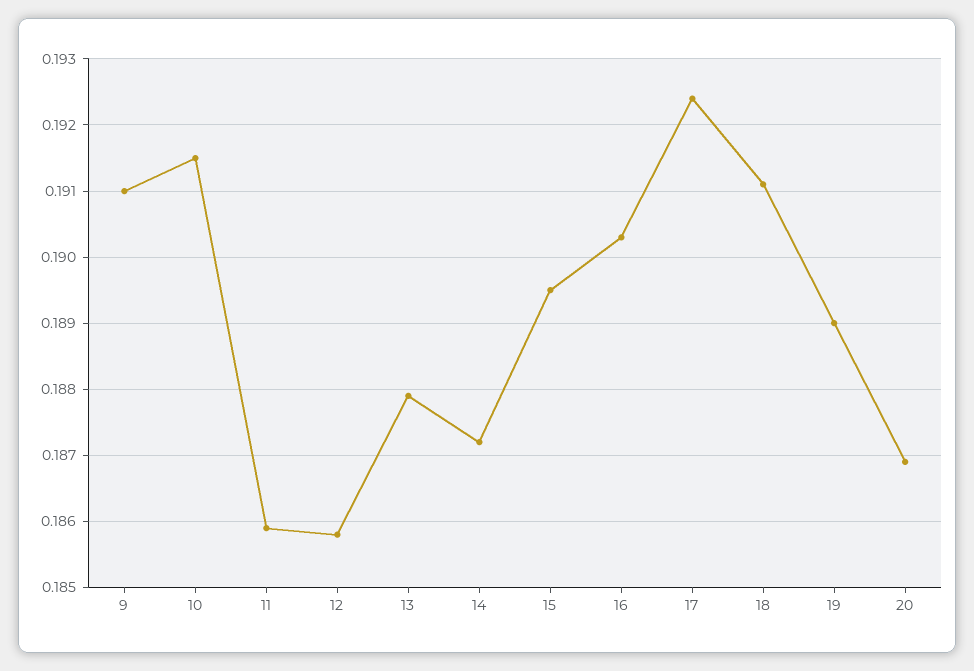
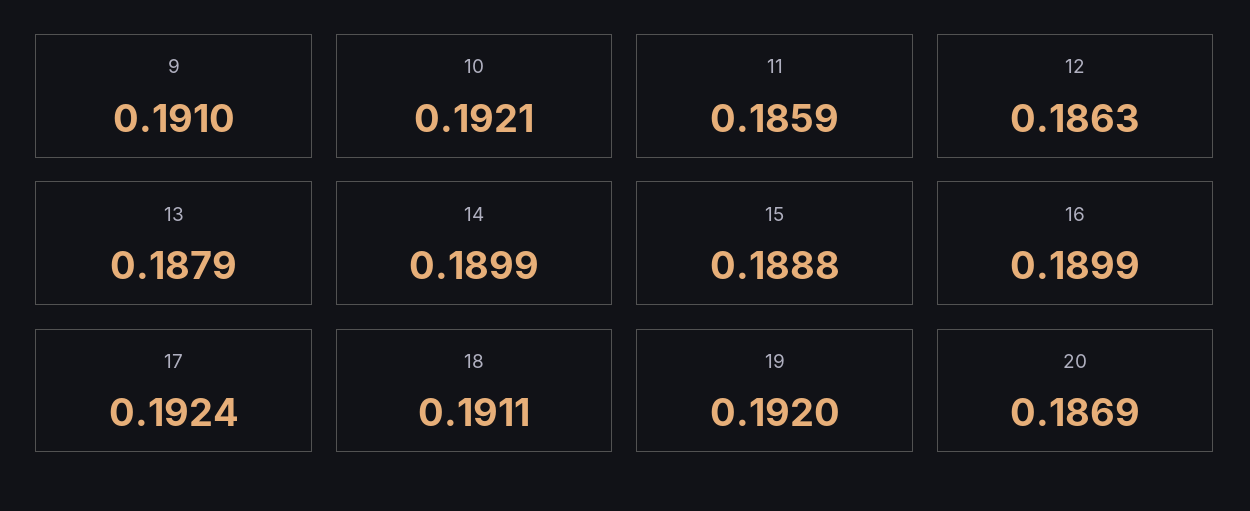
  {
    "9": 0.191,
-   "10": 0.1915,
+   "10": 0.1921,
    "11": 0.1859,
-   "12": 0.1858,
+   "12": 0.1863,
    "13": 0.1879,
-   "14": 0.1872,
+   "14": 0.1899,
-   "15": 0.1895,
+   "15": 0.1888,
-   "16": 0.1903,
+   "16": 0.1899,
    "17": 0.1924,
    "18": 0.1911,
-   "19": 0.189,
+   "19": 0.192,
    "20": 0.1869
  }

